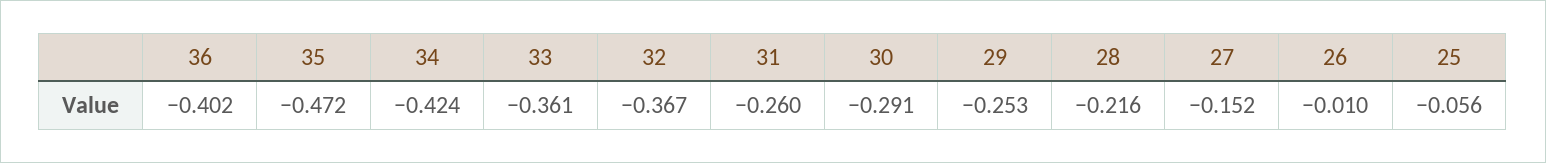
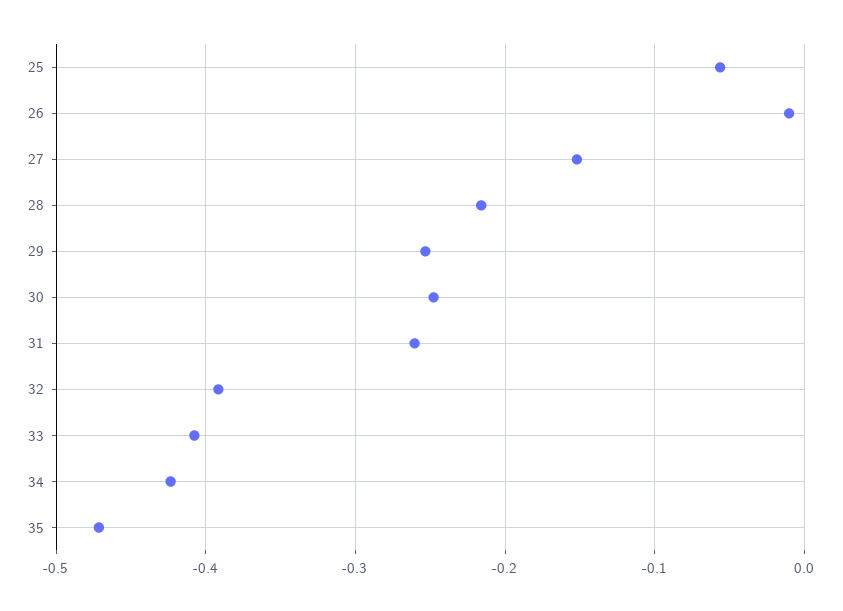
  {
-   "36": -0.402,
    "35": -0.472,
    "34": -0.424,
-   "33": -0.361,
+   "33": -0.41,
-   "32": -0.367,
+   "32": -0.39,
    "31": -0.26,
-   "30": -0.291,
+   "30": -0.25,
    "29": -0.253,
    "28": -0.216,
    "27": -0.152,
    "26": -0.01,
    "25": -0.056
  }

